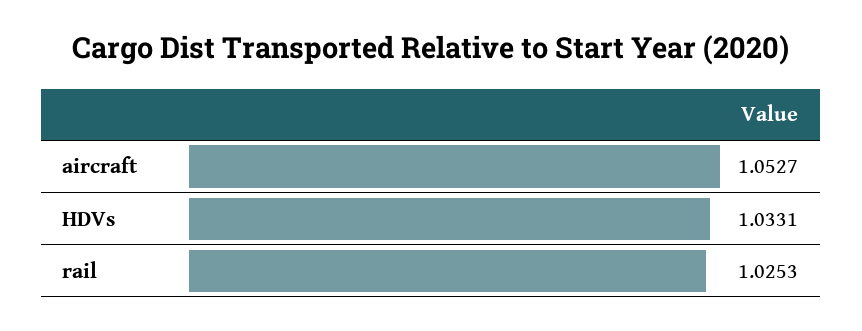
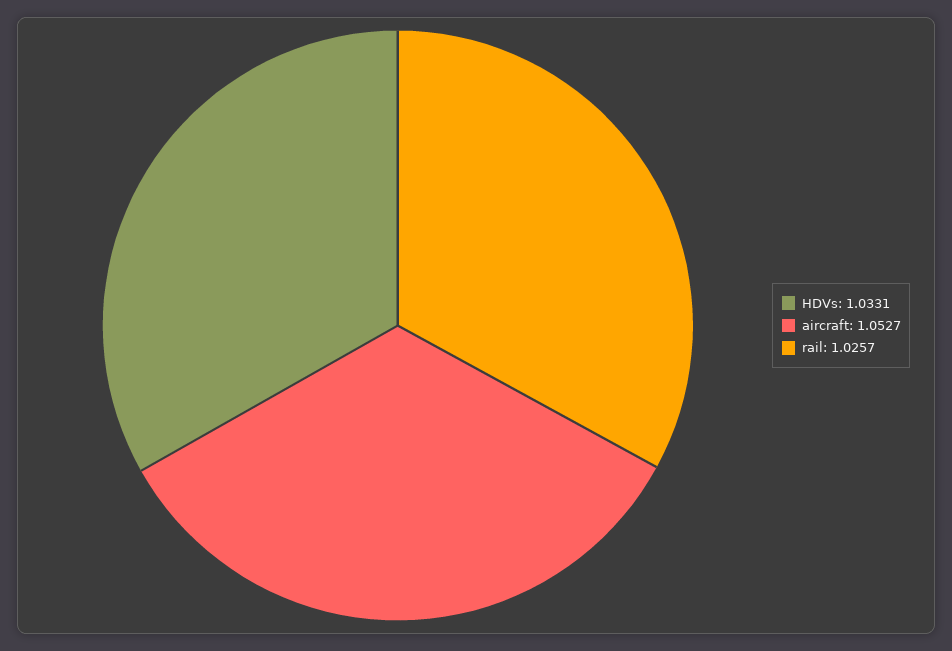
  {
    "aircraft": 1.0527,
    "HDVs": 1.0331,
-   "rail": 1.0253
+   "rail": 1.0257
  }

